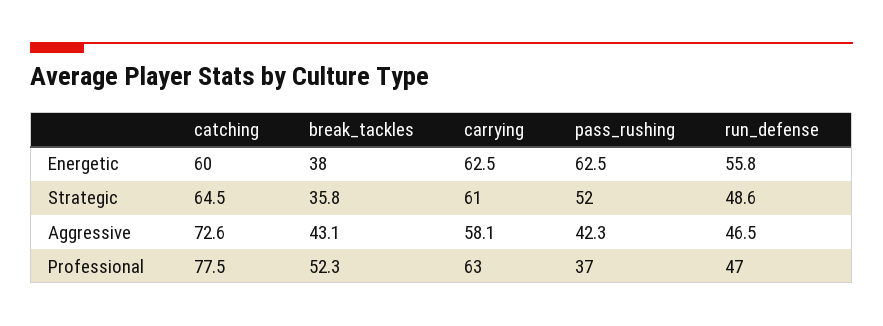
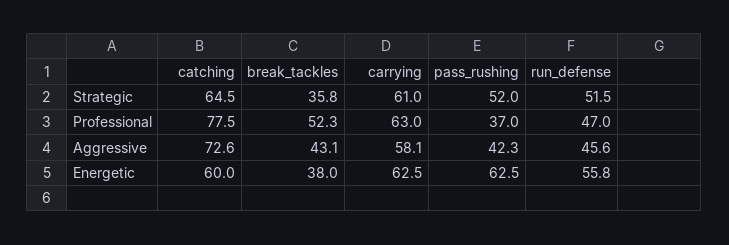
  {
    "catching": {
      "Energetic": 60,
      "Strategic": 64.5,
      "Aggressive": 72.6,
      "Professional": 77.5
    },
    "break_tackles": {
      "Energetic": 38,
      "Strategic": 35.8,
      "Aggressive": 43.1,
      "Professional": 52.3
    },
    "carrying": {
      "Energetic": 62.5,
      "Strategic": 61,
      "Aggressive": 58.1,
      "Professional": 63
    },
    "pass_rushing": {
      "Energetic": 62.5,
      "Strategic": 52,
      "Aggressive": 42.3,
      "Professional": 37
    },
    "run_defense": {
      "Energetic": 55.8,
-     "Strategic": 48.6,
+     "Strategic": 51.5,
-     "Aggressive": 46.5,
+     "Aggressive": 45.6,
      "Professional": 47
    }
  }

